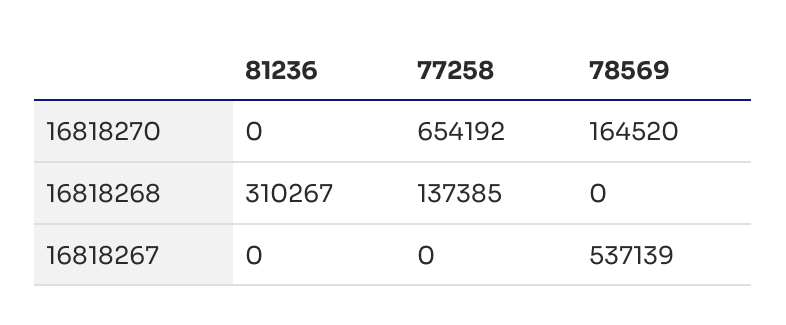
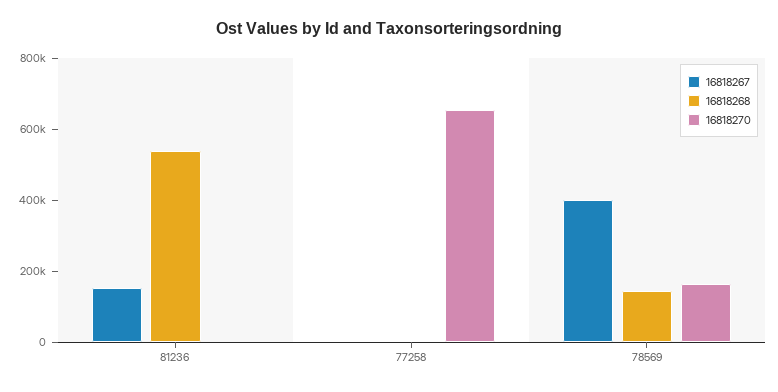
  {
    "16818270": {
      "81236": 0,
      "77258": 654192,
      "78569": 164520
    },
    "16818268": {
-     "81236": 310267,
+     "81236": 550000,
-     "77258": 137385,
+     "77258": 0,
-     "78569": 0
+     "78569": 150000
    },
    "16818267": {
-     "81236": 0,
+     "81236": 150000,
      "77258": 0,
-     "78569": 537139
+     "78569": 400000
    }
  }

